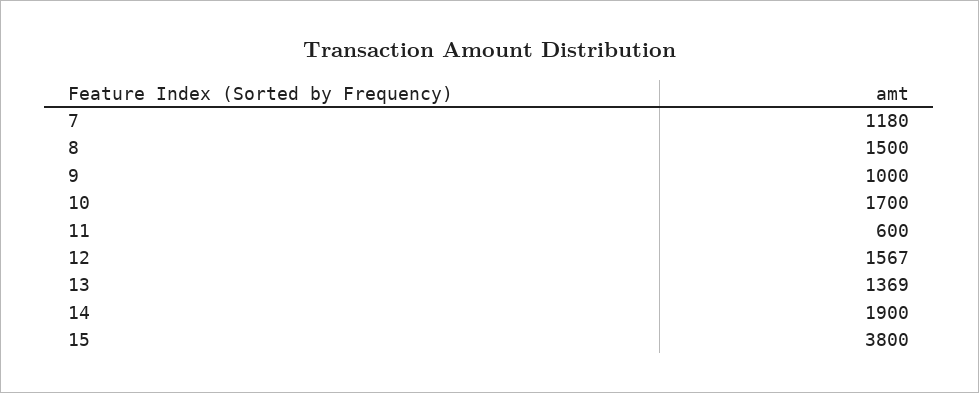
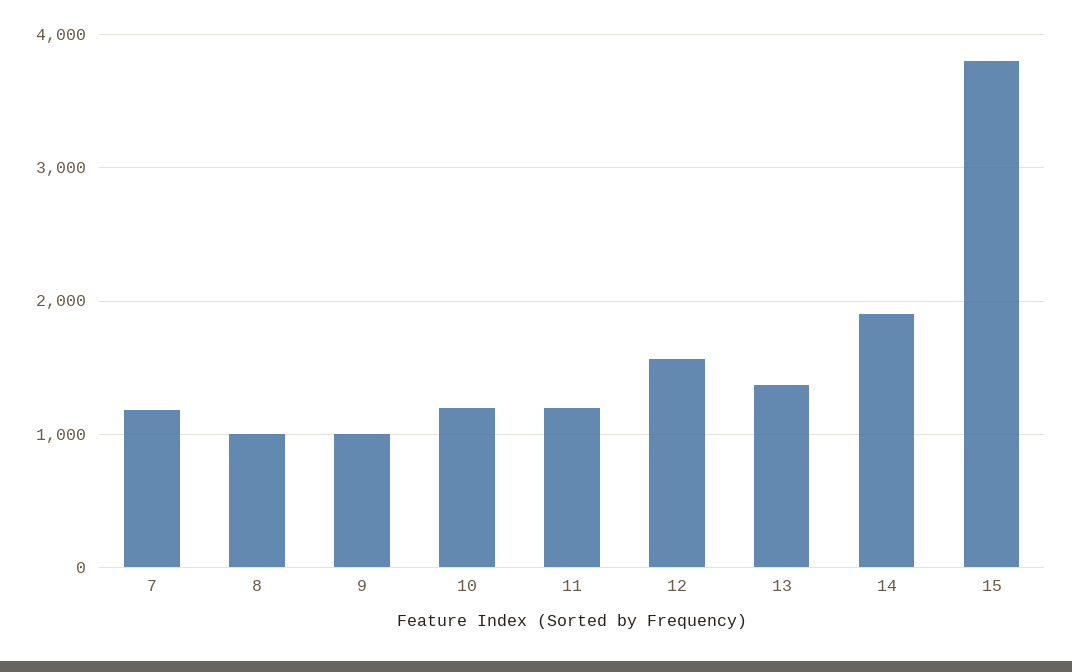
  {
    "7": 1180,
-   "8": 1500,
+   "8": 1000,
    "9": 1000,
-   "10": 1700,
+   "10": 1200,
-   "11": 600,
+   "11": 1200,
    "12": 1567,
    "13": 1369,
    "14": 1900,
    "15": 3800
  }

